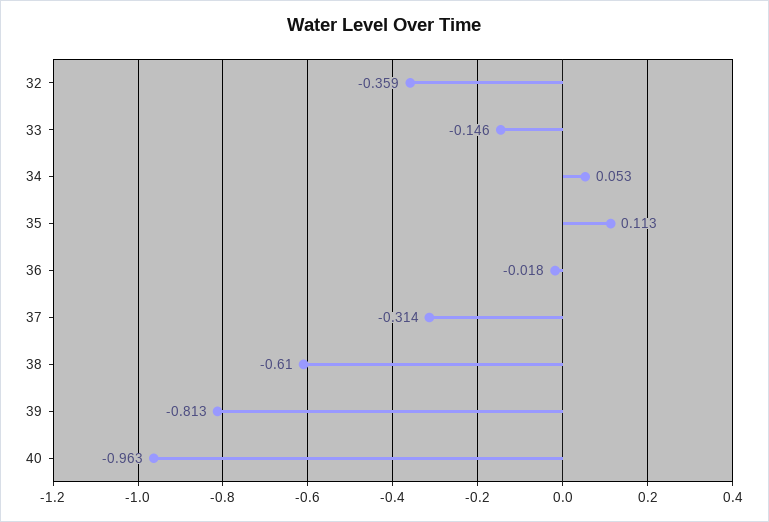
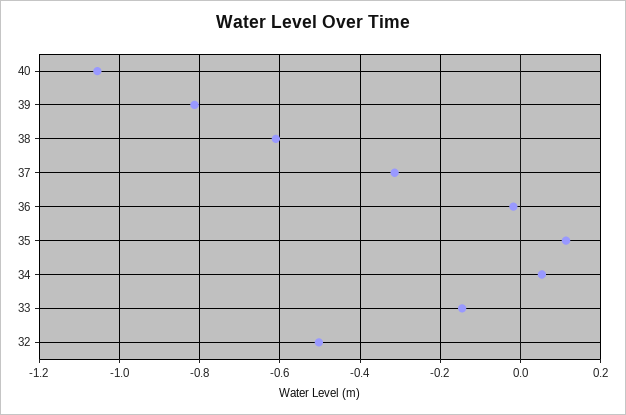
  {
-   "32": -0.359,
+   "32": -0.5,
    "33": -0.146,
    "34": 0.053,
    "35": 0.113,
    "36": -0.018,
    "37": -0.314,
    "38": -0.61,
    "39": -0.813,
-   "40": -0.963
+   "40": -1.06
  }

